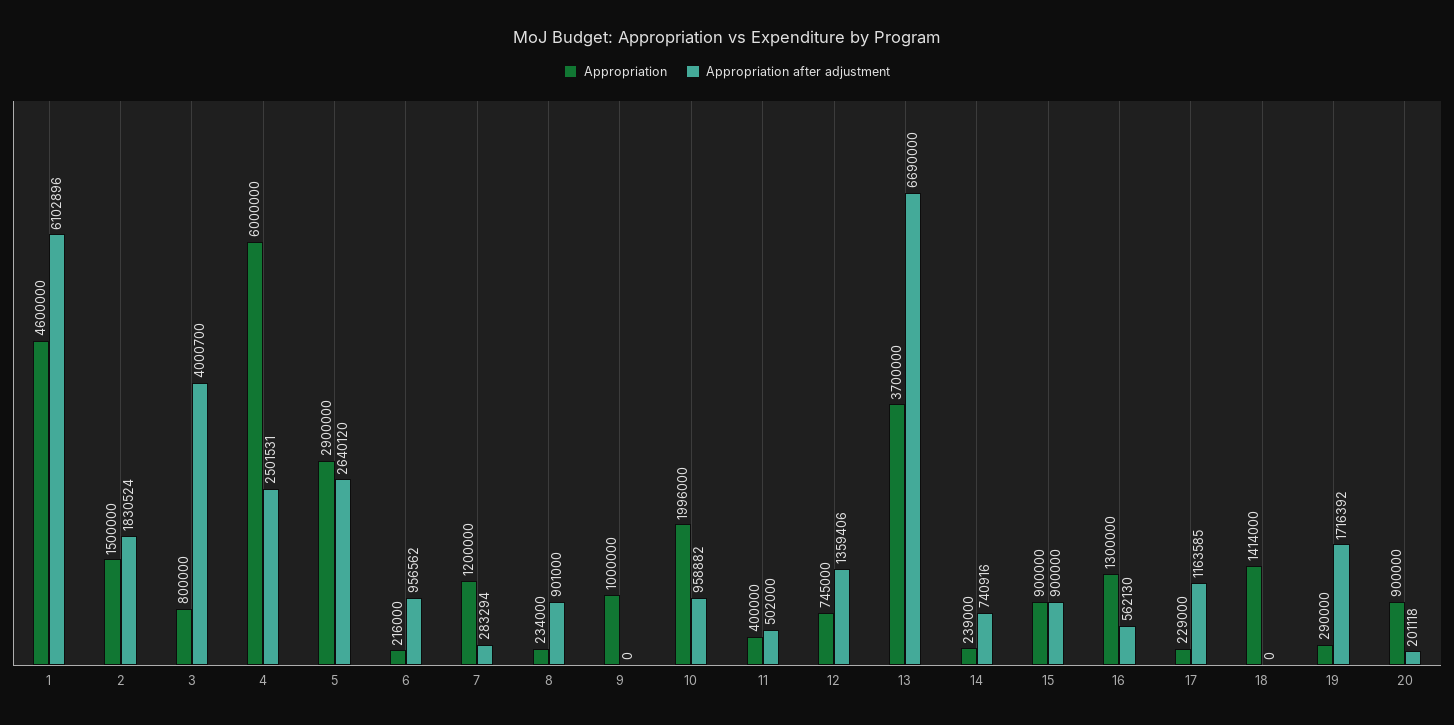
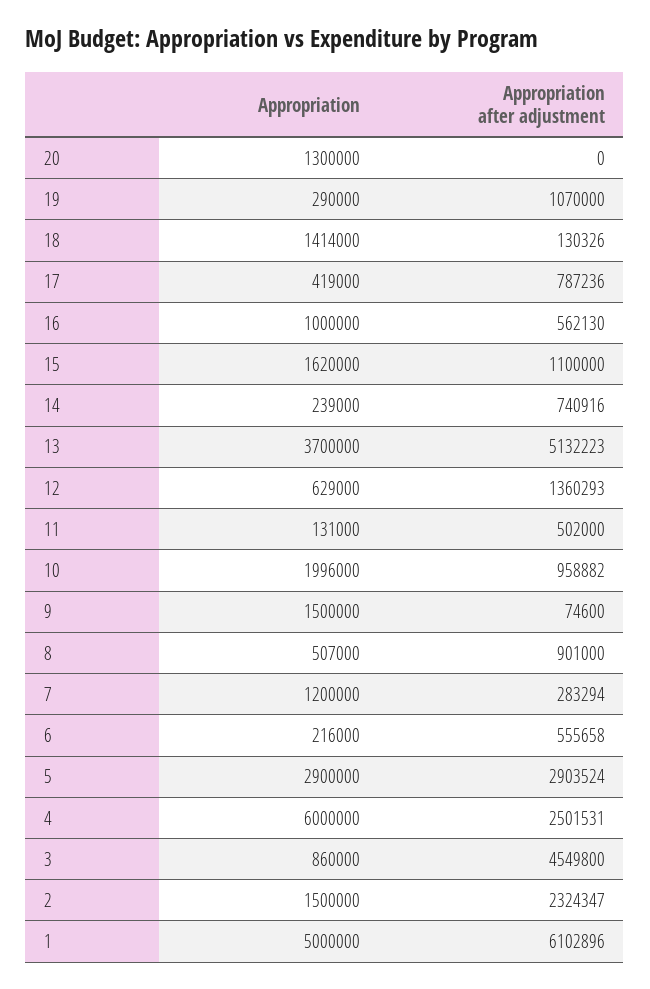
  {
    "Appropriation": {
-     "1": 4600000,
+     "1": 5000000,
      "2": 1500000,
-     "3": 800000,
+     "3": 860000,
      "4": 6000000,
      "5": 2900000,
      "6": 216000,
      "7": 1200000,
-     "8": 234000,
+     "8": 507000,
-     "9": 1000000,
+     "9": 1500000,
      "10": 1996000,
-     "11": 400000,
+     "11": 131000,
-     "12": 745000,
+     "12": 629000,
      "13": 3700000,
      "14": 239000,
-     "15": 900000,
+     "15": 1620000,
-     "16": 1300000,
+     "16": 1000000,
-     "17": 229000,
+     "17": 419000,
      "18": 1414000,
      "19": 290000,
-     "20": 900000
+     "20": 1300000
    },
    "Appropriation after adjustment": {
      "1": 6102896,
-     "2": 1830524,
+     "2": 2324347,
-     "3": 4000700,
+     "3": 4549800,
      "4": 2501531,
-     "5": 2640120,
+     "5": 2903524,
-     "6": 956562,
+     "6": 555658,
      "7": 283294,
      "8": 901000,
-     "9": 0,
+     "9": 74600,
      "10": 958882,
      "11": 502000,
-     "12": 1359406,
+     "12": 1360293,
-     "13": 6690000,
+     "13": 5132223,
      "14": 740916,
-     "15": 900000,
+     "15": 1100000,
      "16": 562130,
-     "17": 1163585,
+     "17": 787236,
-     "18": 0,
+     "18": 130326,
-     "19": 1716392,
+     "19": 1070000,
-     "20": 201118
+     "20": 0
    }
  }

